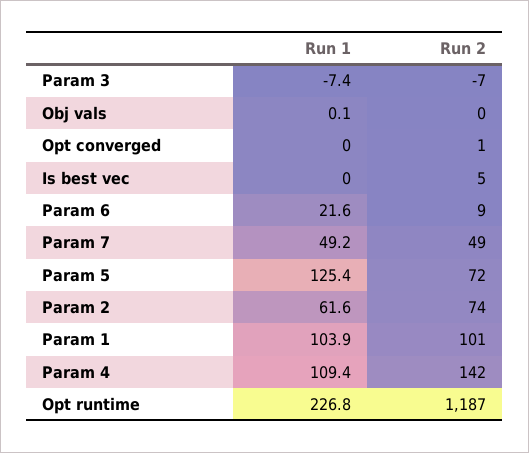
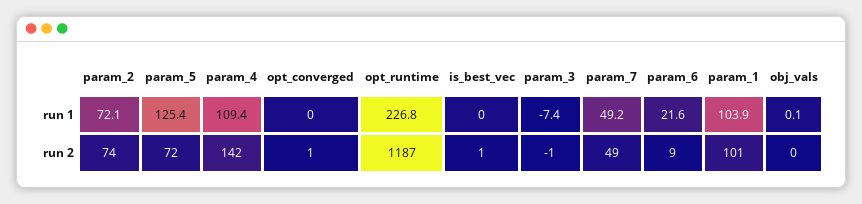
  {
    "Run 1": {
      "Param 3": -7.4,
      "Obj vals": 0.1,
      "Opt converged": 0,
      "Is best vec": 0,
      "Param 6": 21.6,
      "Param 7": 49.2,
      "Param 5": 125.4,
-     "Param 2": 61.6,
+     "Param 2": 72.1,
      "Param 1": 103.9,
      "Param 4": 109.4,
      "Opt runtime": 226.8
    },
    "Run 2": {
-     "Param 3": -7,
+     "Param 3": -1,
      "Obj vals": 0,
      "Opt converged": 1,
-     "Is best vec": 5,
+     "Is best vec": 1,
      "Param 6": 9,
      "Param 7": 49,
      "Param 5": 72,
      "Param 2": 74,
      "Param 1": 101,
      "Param 4": 142,
      "Opt runtime": 1187
    }
  }

